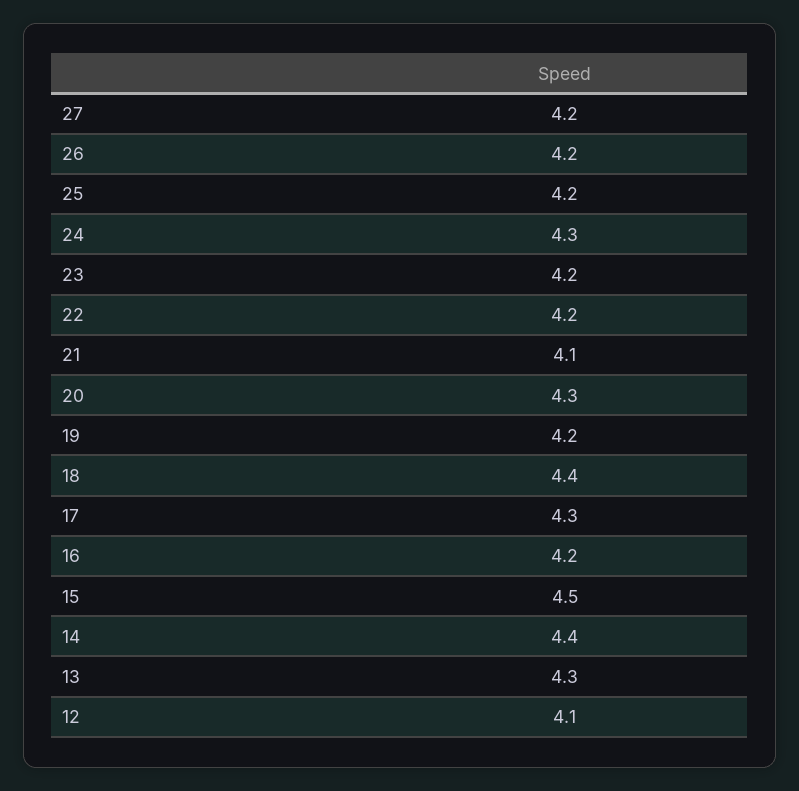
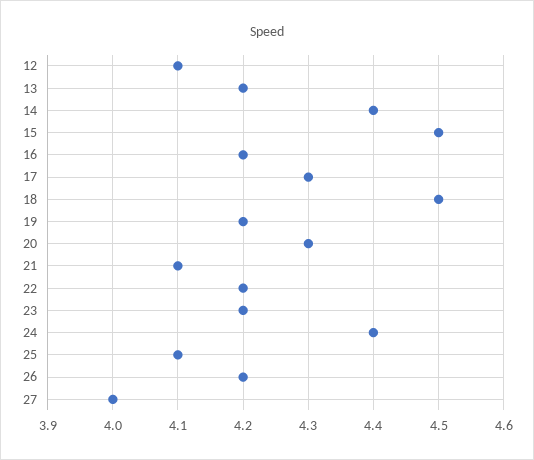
  {
-   "27": 4.2,
+   "27": 4,
    "26": 4.2,
-   "25": 4.2,
+   "25": 4.1,
-   "24": 4.3,
+   "24": 4.4,
    "23": 4.2,
    "22": 4.2,
    "21": 4.1,
    "20": 4.3,
    "19": 4.2,
-   "18": 4.4,
+   "18": 4.5,
    "17": 4.3,
    "16": 4.2,
    "15": 4.5,
    "14": 4.4,
-   "13": 4.3,
+   "13": 4.2,
    "12": 4.1
  }

